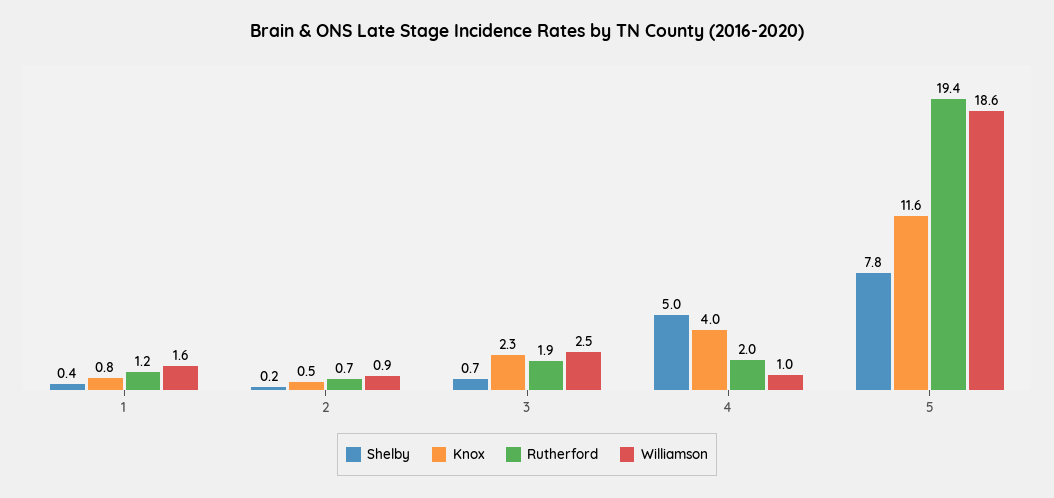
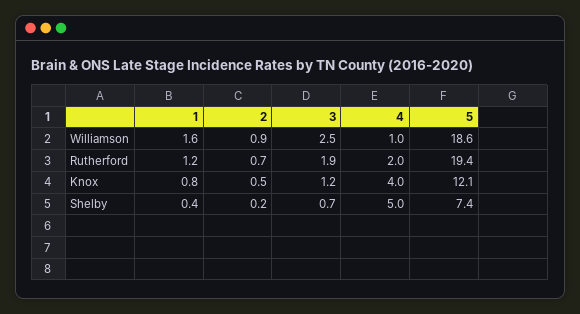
  {
    "Shelby": {
      "1": 0.4,
      "2": 0.2,
      "3": 0.7,
      "4": 5,
-     "5": 7.8
+     "5": 7.4
    },
    "Knox": {
      "1": 0.8,
      "2": 0.5,
-     "3": 2.3,
+     "3": 1.2,
      "4": 4,
-     "5": 11.6
+     "5": 12.1
    },
    "Rutherford": {
      "1": 1.2,
      "2": 0.7,
      "3": 1.9,
      "4": 2,
      "5": 19.4
    },
    "Williamson": {
      "1": 1.6,
      "2": 0.9,
      "3": 2.5,
      "4": 1,
      "5": 18.6
    }
  }

